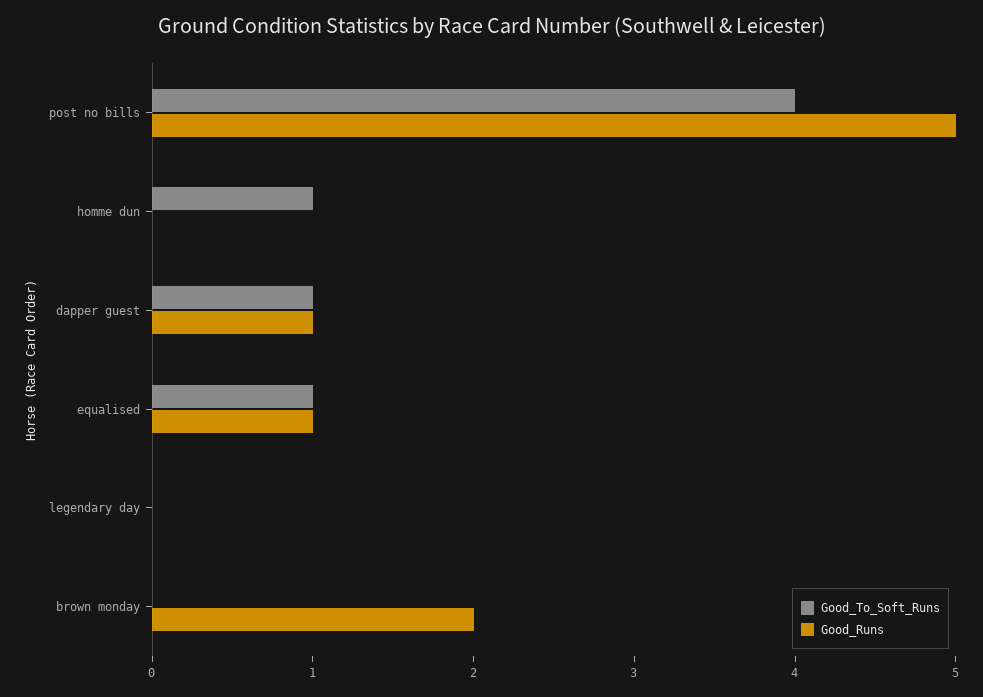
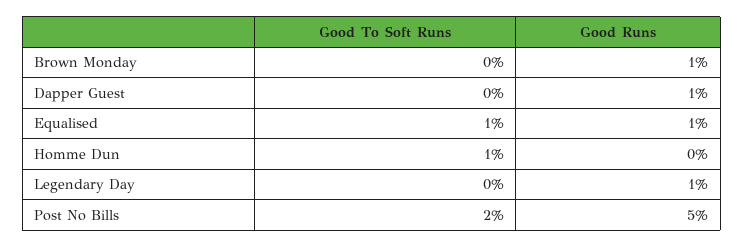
  {
    "Good_To_Soft_Runs": {
-     "post no bills": 4,
+     "post no bills": 2,
      "homme dun": 1,
-     "dapper guest": 1,
+     "dapper guest": 0,
      "equalised": 1,
      "legendary day": 0,
      "brown monday": 0
    },
    "Good_Runs": {
      "post no bills": 5,
      "homme dun": 0,
      "dapper guest": 1,
      "equalised": 1,
-     "legendary day": 0,
+     "legendary day": 1,
-     "brown monday": 2
+     "brown monday": 1
    }
  }

